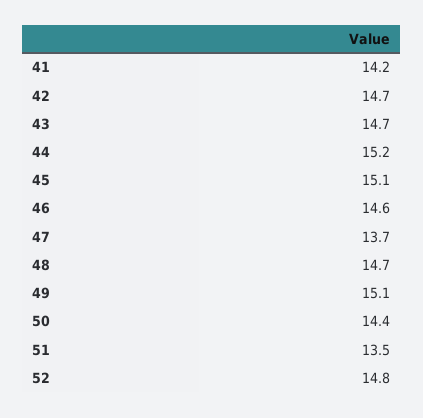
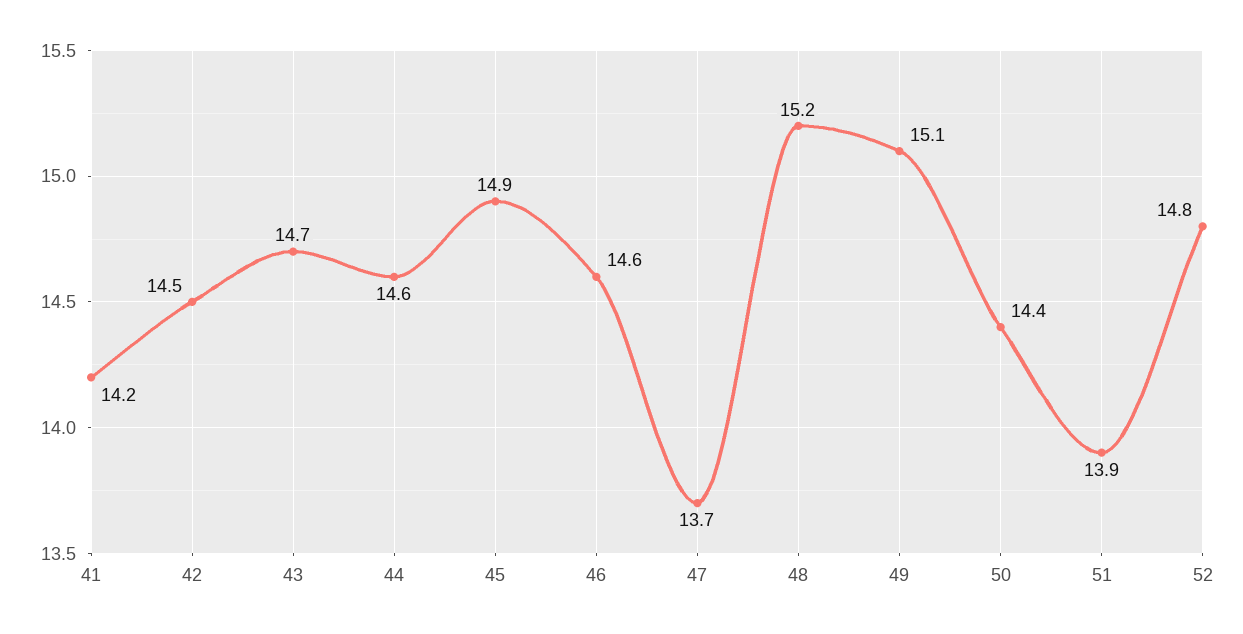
  {
    "41": 14.2,
-   "42": 14.7,
+   "42": 14.5,
    "43": 14.7,
-   "44": 15.2,
+   "44": 14.6,
-   "45": 15.1,
+   "45": 14.9,
    "46": 14.6,
    "47": 13.7,
-   "48": 14.7,
+   "48": 15.2,
    "49": 15.1,
    "50": 14.4,
-   "51": 13.5,
+   "51": 13.9,
    "52": 14.8
  }

